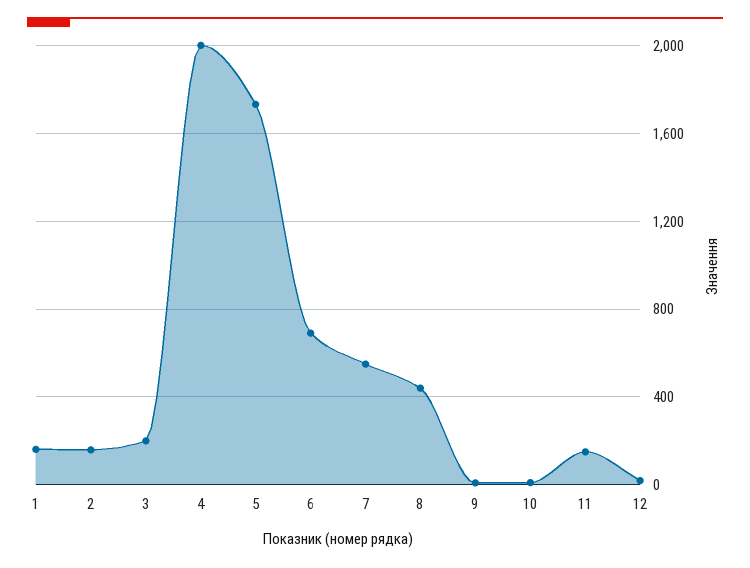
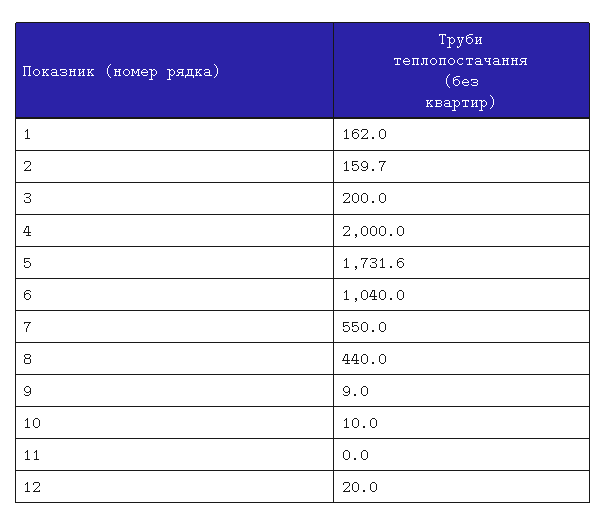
  {
    "1": 162,
    "2": 159.7,
    "3": 200,
    "4": 2000,
    "5": 1731.6,
-   "6": 700,
+   "6": 1040,
    "7": 550,
    "8": 440,
    "9": 9,
    "10": 10,
-   "11": 150,
+   "11": 0,
    "12": 20
  }

